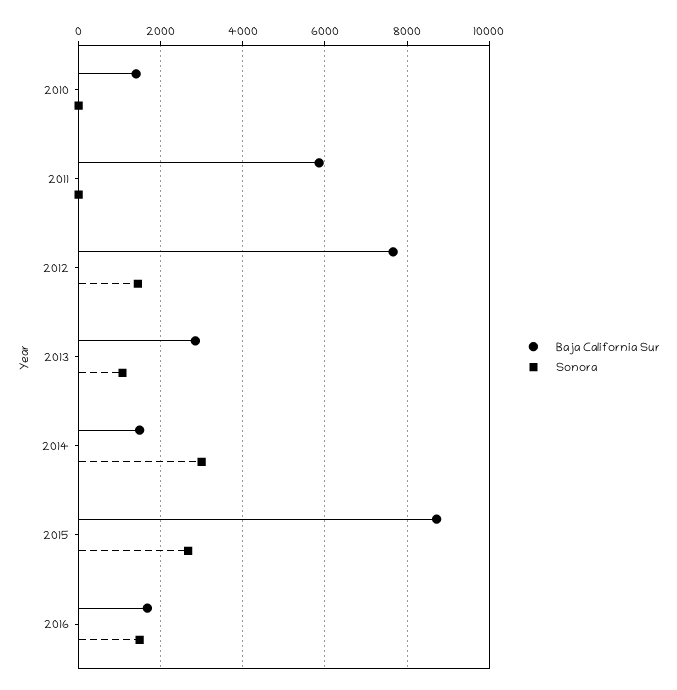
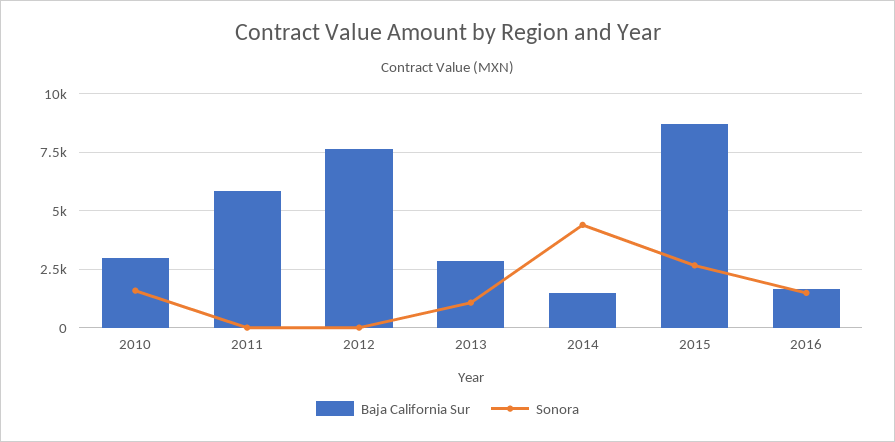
  {
    "Baja California Sur": {
-     "2010": 1400,
+     "2010": 3000,
      "2011": 5800,
      "2012": 7600,
      "2013": 2800,
      "2014": 1400,
      "2015": 8800,
      "2016": 1600
    },
    "Sonora": {
-     "2010": 0,
+     "2010": 1500,
      "2011": 0,
-     "2012": 1400,
+     "2012": 0,
      "2013": 1000,
-     "2014": 3000,
+     "2014": 4500,
      "2015": 2600,
      "2016": 1400
    }
  }

